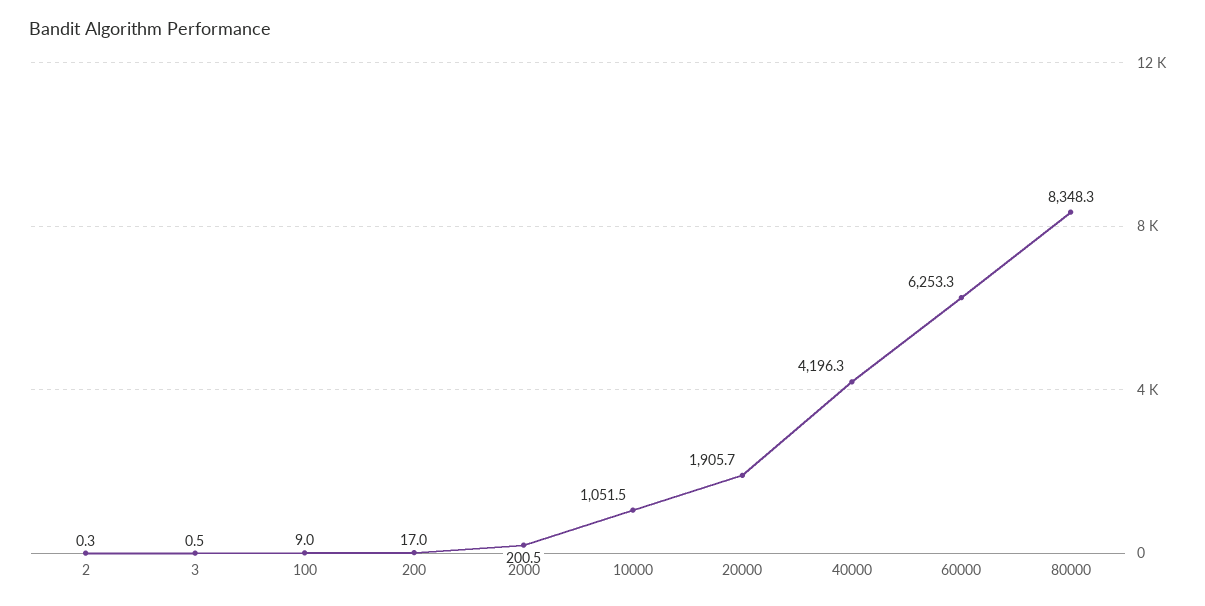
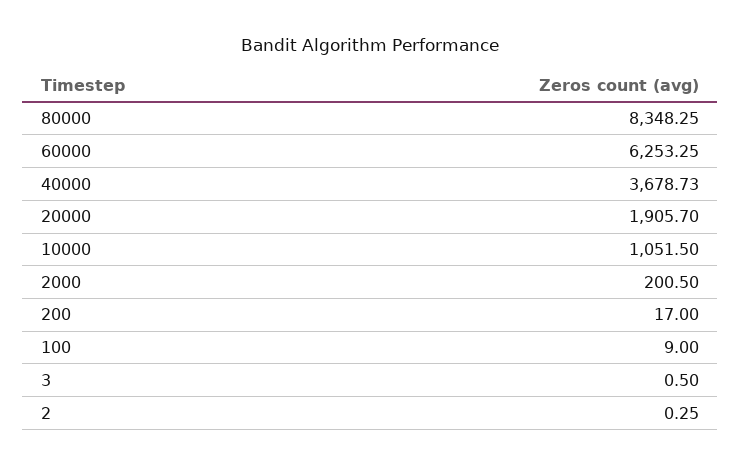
  {
    "2": 0.25,
    "3": 0.5,
    "100": 9,
    "200": 17,
    "2000": 200.5,
    "10000": 1051.5,
    "20000": 1905.7,
-   "40000": 4196.3,
+   "40000": 3678.73,
    "60000": 6253.25,
    "80000": 8348.25
  }

